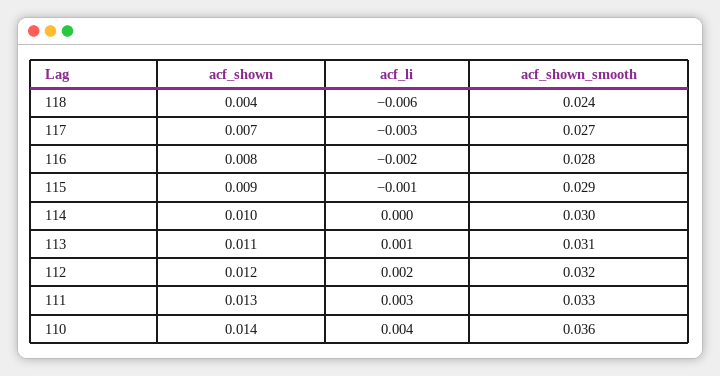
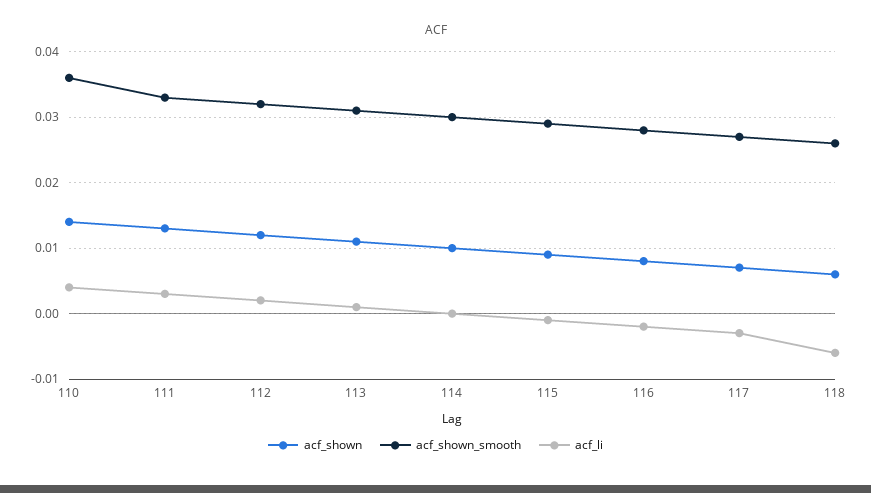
  {
    "acf_shown": {
-     "118": 0.004,
+     "118": 0.006,
      "117": 0.007,
      "116": 0.008,
      "115": 0.009,
      "114": 0.01,
      "113": 0.011,
      "112": 0.012,
      "111": 0.013,
      "110": 0.014
    },
    "acf_li": {
      "118": -0.006,
      "117": -0.003,
      "116": -0.002,
      "115": -0.001,
      "114": 0,
      "113": 0.001,
      "112": 0.002,
      "111": 0.003,
      "110": 0.004
    },
    "acf_shown_smooth": {
-     "118": 0.024,
+     "118": 0.026,
      "117": 0.027,
      "116": 0.028,
      "115": 0.029,
      "114": 0.03,
      "113": 0.031,
      "112": 0.032,
      "111": 0.033,
      "110": 0.036
    }
  }

